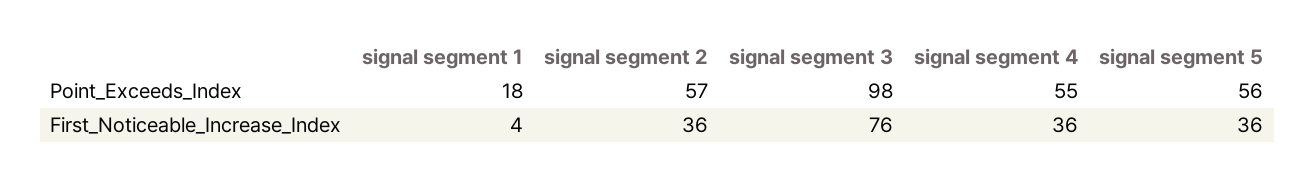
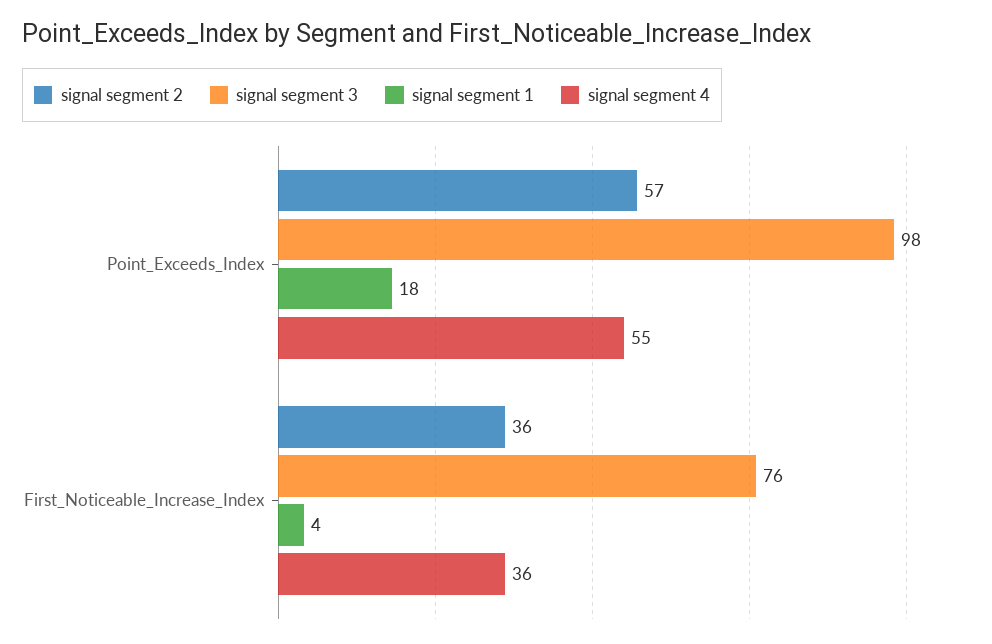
  {
    "signal segment 1": {
      "Point_Exceeds_Index": 18,
      "First_Noticeable_Increase_Index": 4
    },
    "signal segment 2": {
      "Point_Exceeds_Index": 57,
      "First_Noticeable_Increase_Index": 36
    },
    "signal segment 3": {
      "Point_Exceeds_Index": 98,
      "First_Noticeable_Increase_Index": 76
    },
    "signal segment 4": {
      "Point_Exceeds_Index": 55,
      "First_Noticeable_Increase_Index": 36
-   },
+   }
-   "signal segment 5": {
-     "Point_Exceeds_Index": 56,
-     "First_Noticeable_Increase_Index": 36
-   }
  }

